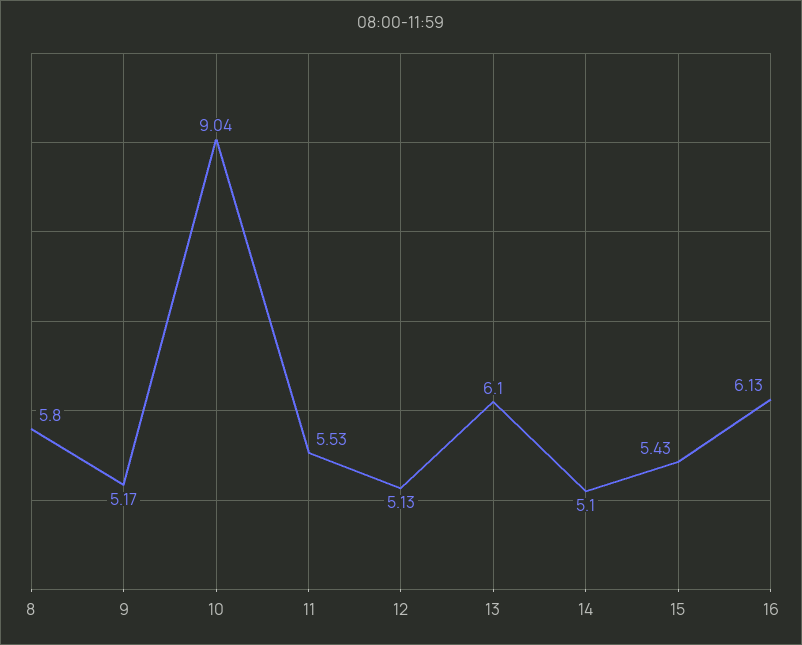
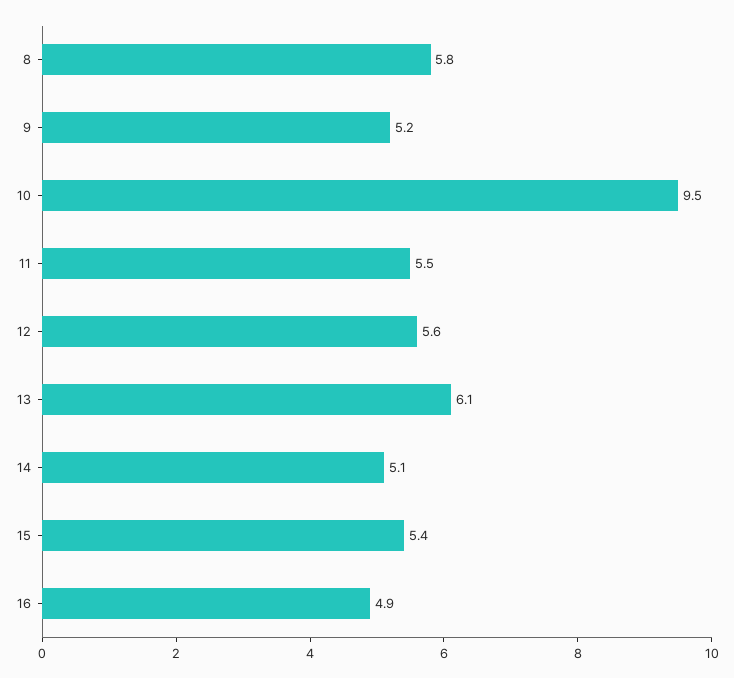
  {
    "8": 5.8,
    "9": 5.17,
-   "10": 9.04,
+   "10": 9.5,
    "11": 5.53,
-   "12": 5.13,
+   "12": 5.6,
    "13": 6.1,
    "14": 5.1,
    "15": 5.43,
-   "16": 6.13
+   "16": 4.9
  }

